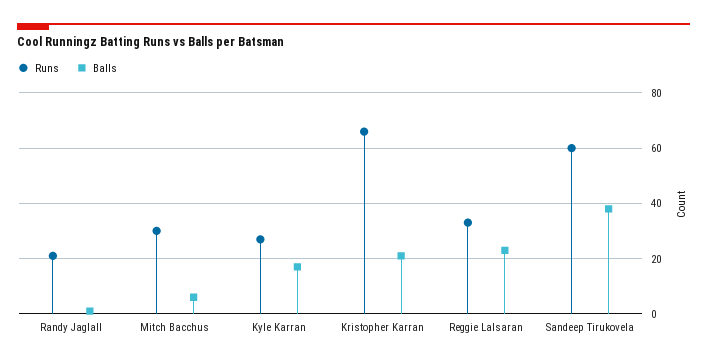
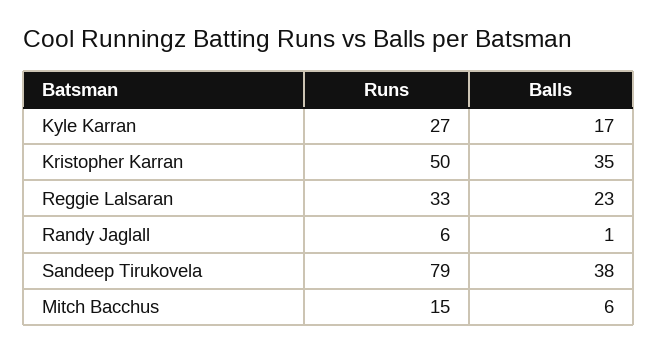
  {
    "Runs": {
-     "Randy Jaglall": 20,
+     "Randy Jaglall": 6,
-     "Mitch Bacchus": 30,
+     "Mitch Bacchus": 15,
      "Kyle Karran": 27,
-     "Kristopher Karran": 65,
+     "Kristopher Karran": 50,
      "Reggie Lalsaran": 33,
-     "Sandeep Tirukovela": 60
+     "Sandeep Tirukovela": 79
    },
    "Balls": {
      "Randy Jaglall": 1,
      "Mitch Bacchus": 6,
      "Kyle Karran": 17,
-     "Kristopher Karran": 20,
+     "Kristopher Karran": 35,
      "Reggie Lalsaran": 23,
      "Sandeep Tirukovela": 38
    }
  }

